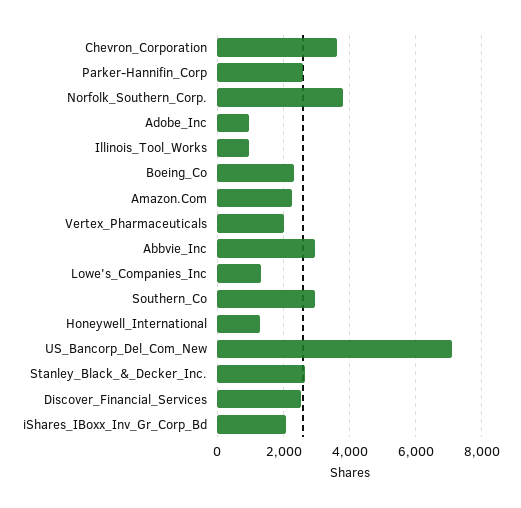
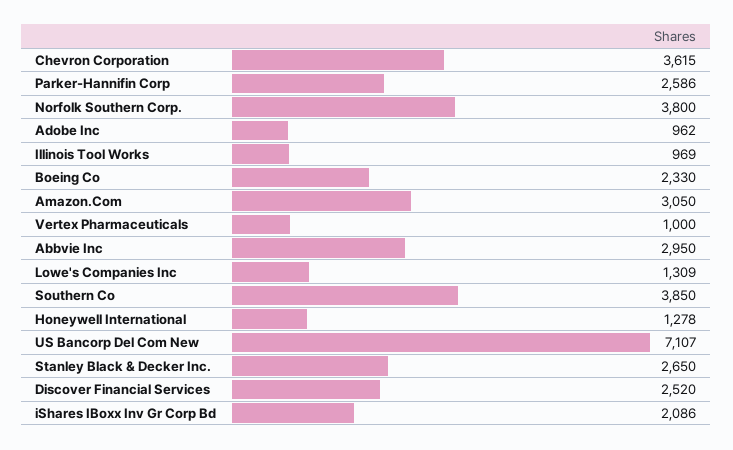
  {
    "Chevron_Corporation": 3615,
    "Parker-Hannifin_Corp": 2586,
    "Norfolk_Southern_Corp.": 3800,
    "Adobe_Inc": 962,
    "Illinois_Tool_Works": 969,
    "Boeing_Co": 2330,
-   "Amazon.Com": 2200,
+   "Amazon.Com": 3050,
-   "Vertex_Pharmaceuticals": 2000,
+   "Vertex_Pharmaceuticals": 1000,
    "Abbvie_Inc": 2950,
    "Lowe's_Companies_Inc": 1309,
-   "Southern_Co": 3000,
+   "Southern_Co": 3850,
    "Honeywell_International": 1278,
    "US_Bancorp_Del_Com_New": 7107,
    "Stanley_Black_&_Decker_Inc.": 2650,
    "Discover_Financial_Services": 2520,
    "iShares_IBoxx_Inv_Gr_Corp_Bd": 2086
  }

